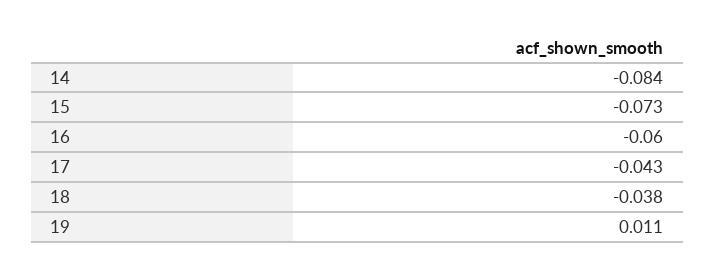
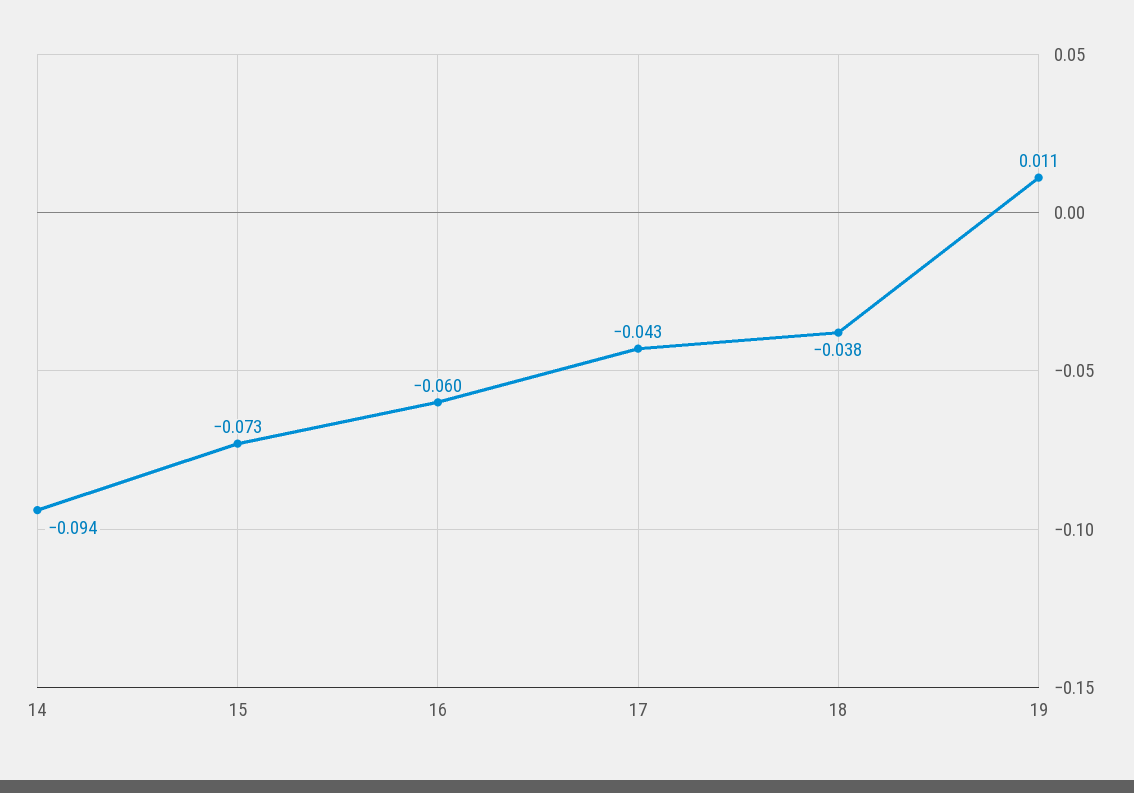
  {
-   "14": -0.084,
+   "14": -0.094,
    "15": -0.073,
    "16": -0.06,
    "17": -0.043,
    "18": -0.038,
    "19": 0.011
  }

